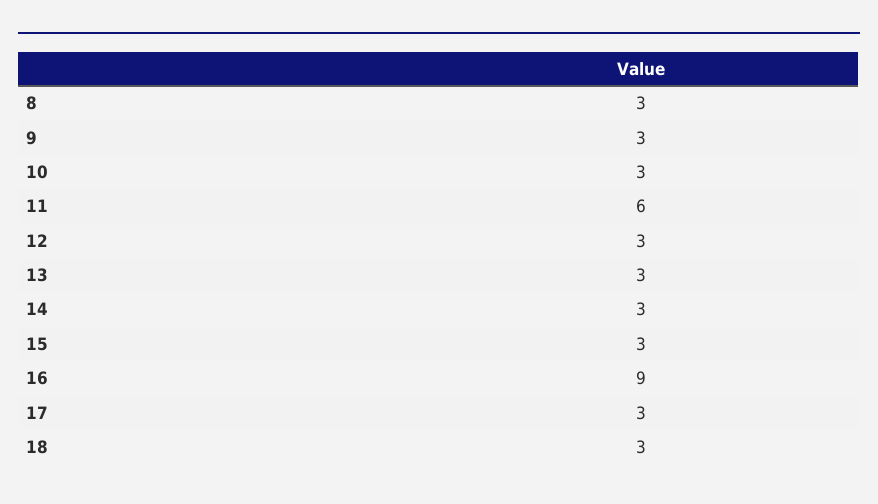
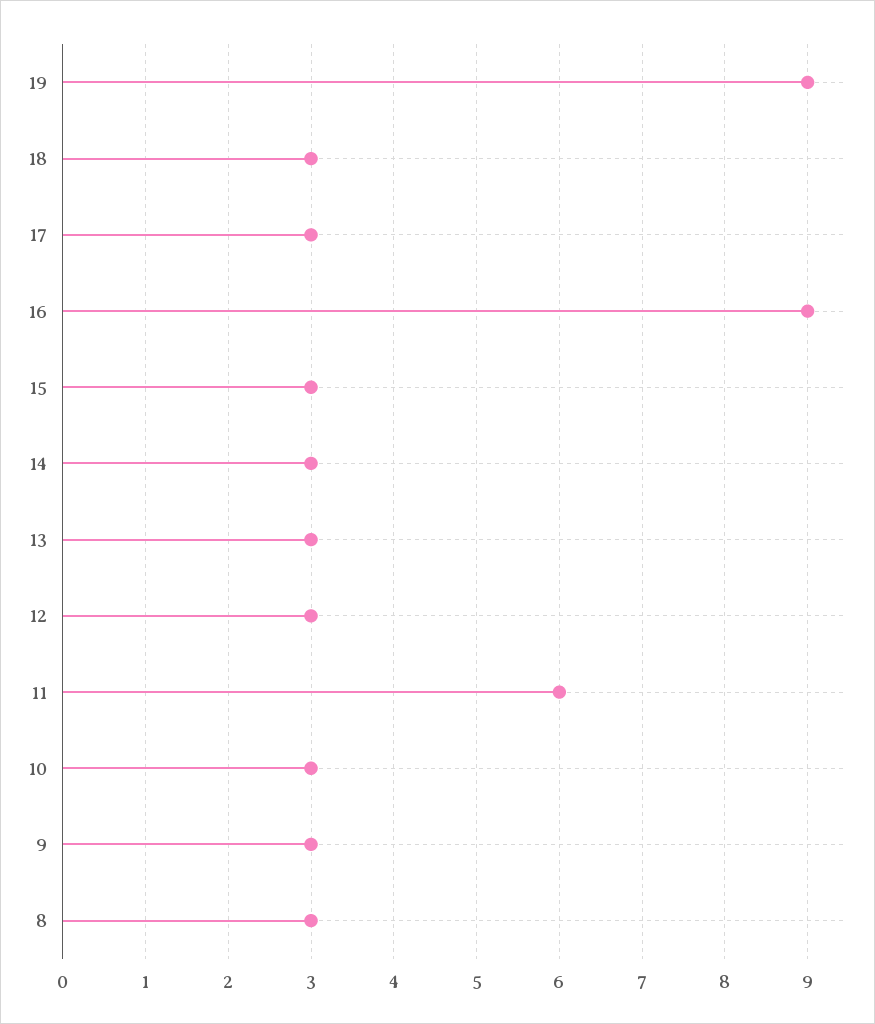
  {
    "8": 3,
    "9": 3,
    "10": 3,
    "11": 6,
    "12": 3,
    "13": 3,
    "14": 3,
    "15": 3,
    "16": 9,
    "17": 3,
-   "18": 3
+   "18": 3,
+   "19": 9
  }

